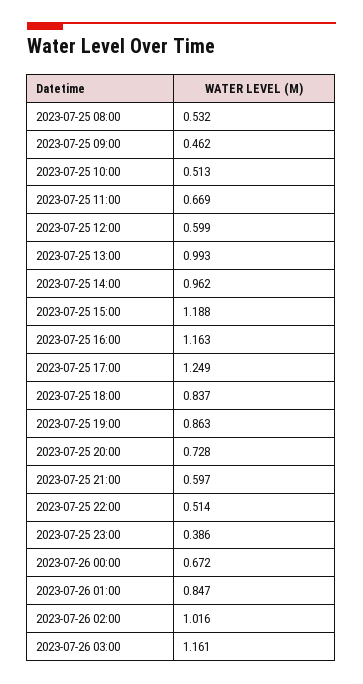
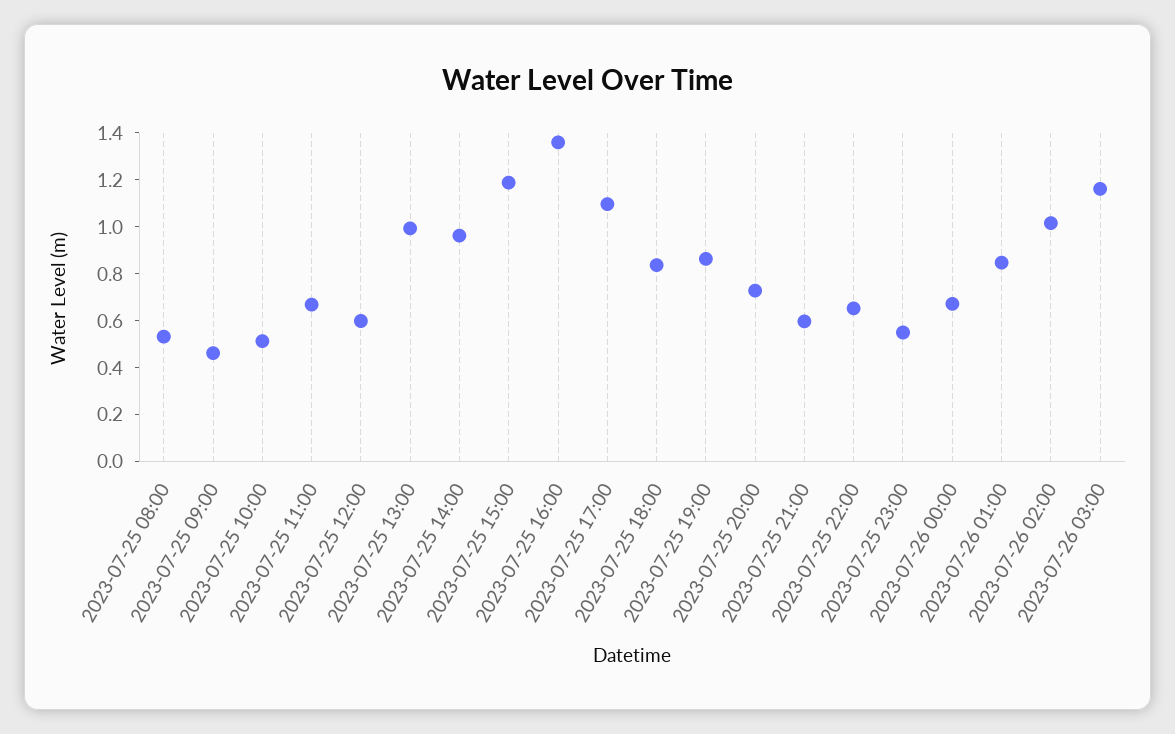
  {
    "2023-07-25 08:00": 0.532,
    "2023-07-25 09:00": 0.462,
    "2023-07-25 10:00": 0.513,
    "2023-07-25 11:00": 0.669,
    "2023-07-25 12:00": 0.599,
    "2023-07-25 13:00": 0.993,
    "2023-07-25 14:00": 0.962,
    "2023-07-25 15:00": 1.188,
-   "2023-07-25 16:00": 1.163,
+   "2023-07-25 16:00": 1.35,
-   "2023-07-25 17:00": 1.249,
+   "2023-07-25 17:00": 1.1,
    "2023-07-25 18:00": 0.837,
    "2023-07-25 19:00": 0.863,
    "2023-07-25 20:00": 0.728,
    "2023-07-25 21:00": 0.597,
-   "2023-07-25 22:00": 0.514,
+   "2023-07-25 22:00": 0.65,
-   "2023-07-25 23:00": 0.386,
+   "2023-07-25 23:00": 0.55,
    "2023-07-26 00:00": 0.672,
    "2023-07-26 01:00": 0.847,
    "2023-07-26 02:00": 1.016,
    "2023-07-26 03:00": 1.161
  }

